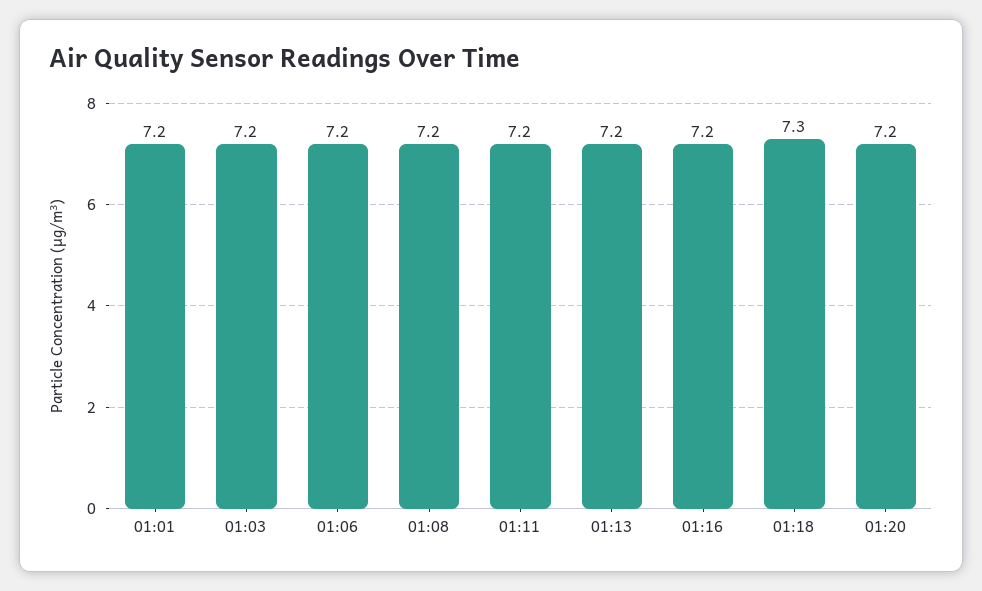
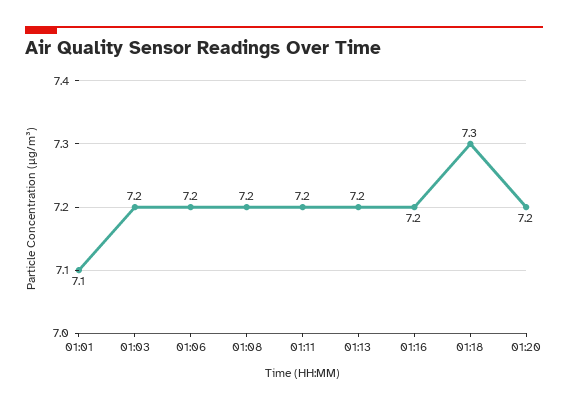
  {
-   "01:01": 7.2,
+   "01:01": 7.1,
    "01:03": 7.2,
    "01:06": 7.2,
    "01:08": 7.2,
    "01:11": 7.2,
    "01:13": 7.2,
    "01:16": 7.2,
    "01:18": 7.3,
    "01:20": 7.2
  }

